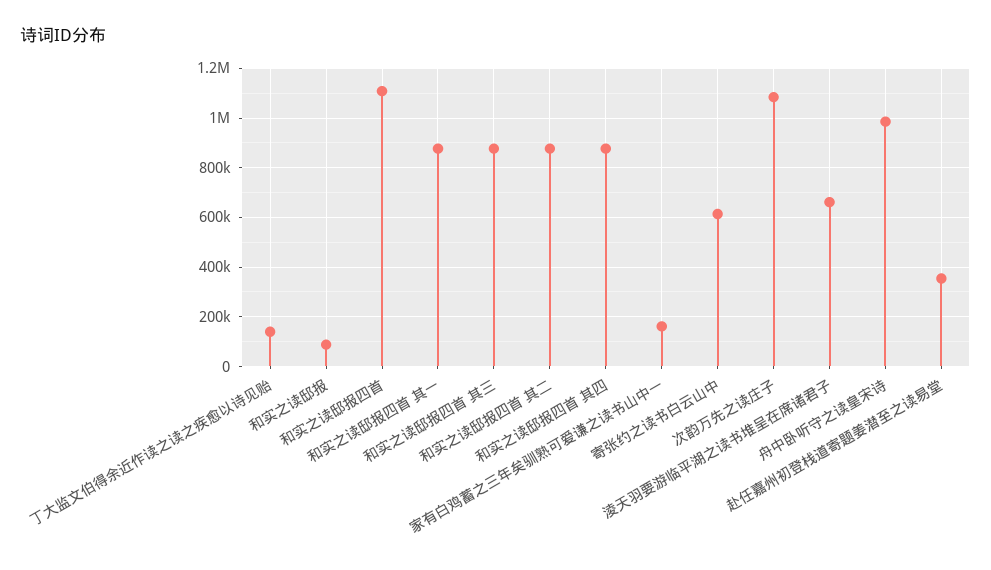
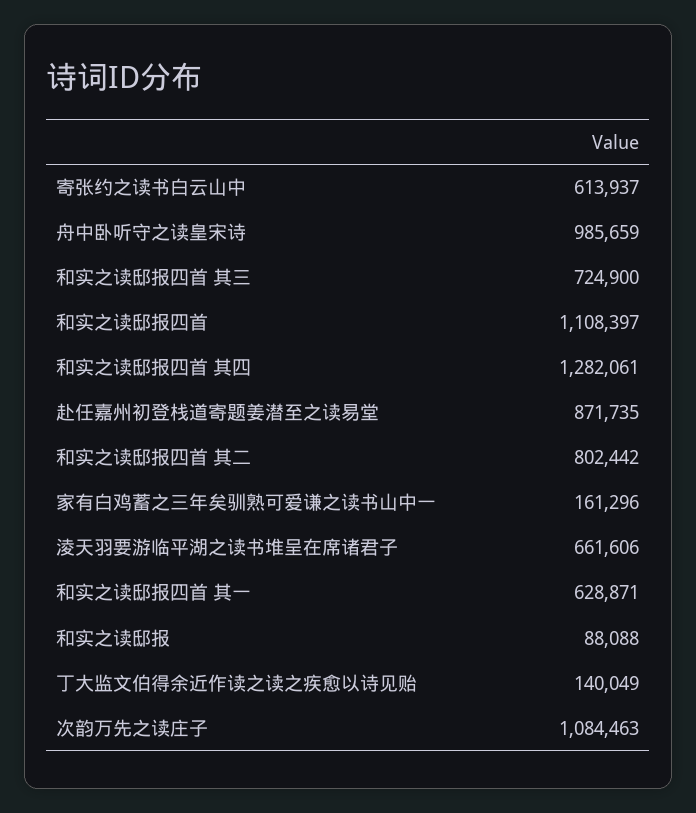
  {
    "丁大监文伯得余近作读之读之疾愈以诗见贻": 140049,
    "和实之读邸报": 88088,
    "和实之读邸报四首": 1108397,
-   "和实之读邸报四首 其一": 875000,
+   "和实之读邸报四首 其一": 628871,
-   "和实之读邸报四首 其三": 875000,
+   "和实之读邸报四首 其三": 724900,
-   "和实之读邸报四首 其二": 875000,
+   "和实之读邸报四首 其二": 802442,
-   "和实之读邸报四首 其四": 875000,
+   "和实之读邸报四首 其四": 1282061,
    "家有白鸡蓄之三年矣驯熟可爱谦之读书山中一": 161296,
    "寄张约之读书白云山中": 613937,
    "次韵万先之读庄子": 1084463,
    "淩天羽要游临平湖之读书堆呈在席诸君子": 661606,
    "舟中卧听守之读皇宋诗": 985659,
-   "赴任嘉州初登栈道寄题姜潜至之读易堂": 350000
+   "赴任嘉州初登栈道寄题姜潜至之读易堂": 871735
  }

